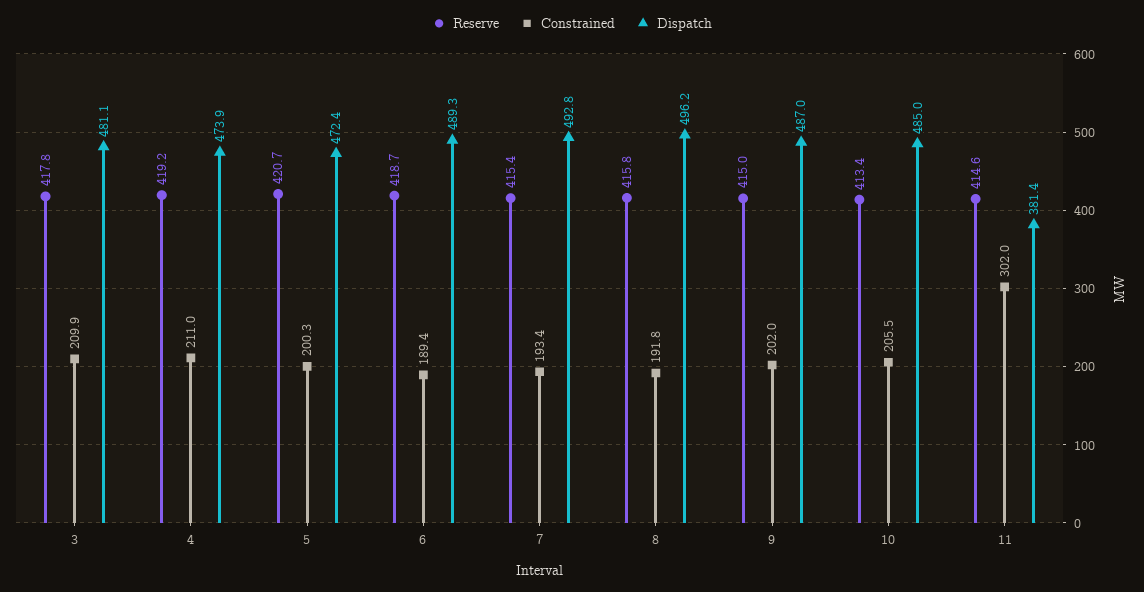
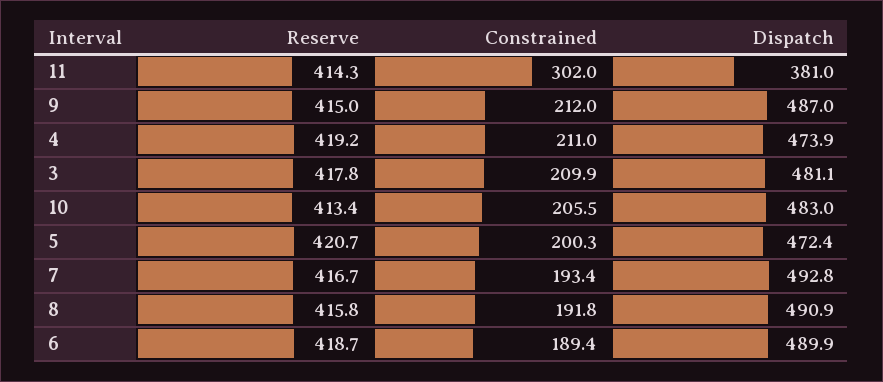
  {
    "Reserve": {
      "3": 417.8,
      "4": 419.2,
      "5": 420.7,
      "6": 418.7,
-     "7": 415.4,
+     "7": 416.7,
      "8": 415.8,
      "9": 415,
      "10": 413.4,
-     "11": 414.6
+     "11": 414.3
    },
    "Constrained": {
      "3": 209.9,
      "4": 211,
      "5": 200.3,
      "6": 189.4,
      "7": 193.4,
      "8": 191.8,
-     "9": 202,
+     "9": 212,
      "10": 205.5,
      "11": 302
    },
    "Dispatch": {
      "3": 481.1,
      "4": 473.9,
      "5": 472.4,
-     "6": 489.3,
+     "6": 489.9,
      "7": 492.8,
-     "8": 496.2,
+     "8": 490.9,
      "9": 487,
-     "10": 485,
+     "10": 483,
-     "11": 381.4
+     "11": 381
    }
  }

